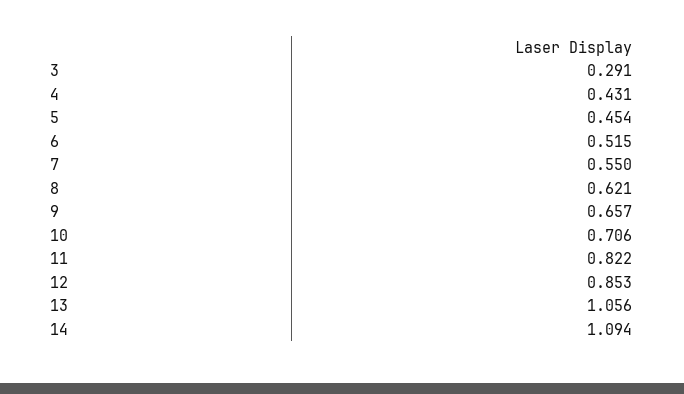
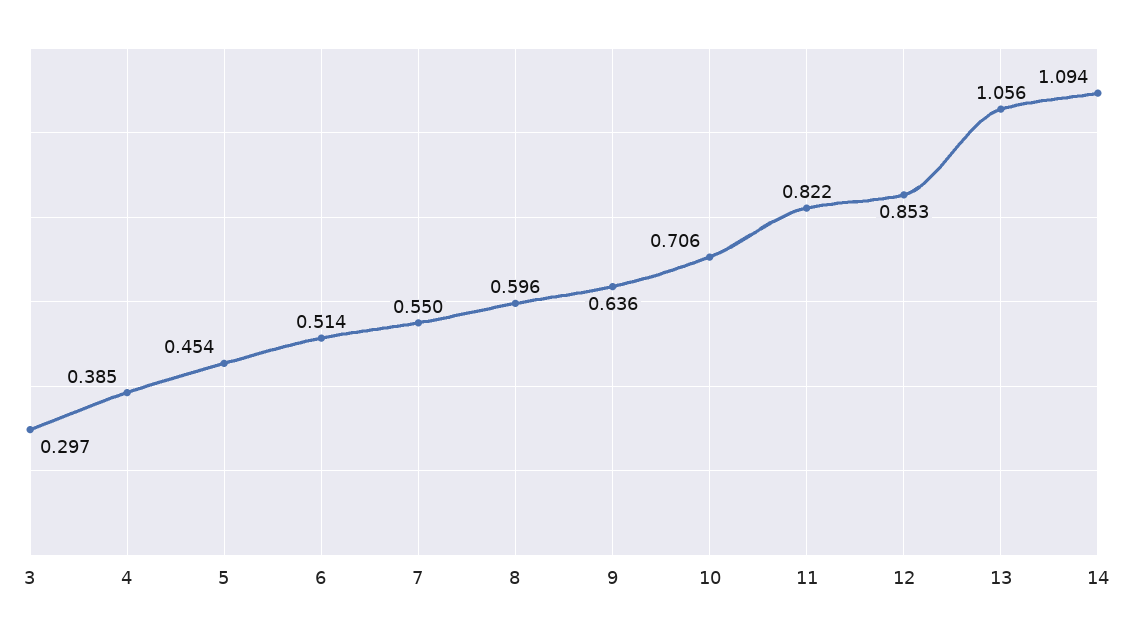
  {
-   "3": 0.291,
+   "3": 0.297,
-   "4": 0.431,
+   "4": 0.385,
    "5": 0.454,
-   "6": 0.515,
+   "6": 0.514,
    "7": 0.55,
-   "8": 0.621,
+   "8": 0.596,
-   "9": 0.657,
+   "9": 0.636,
    "10": 0.706,
    "11": 0.822,
    "12": 0.853,
    "13": 1.056,
    "14": 1.094
  }

